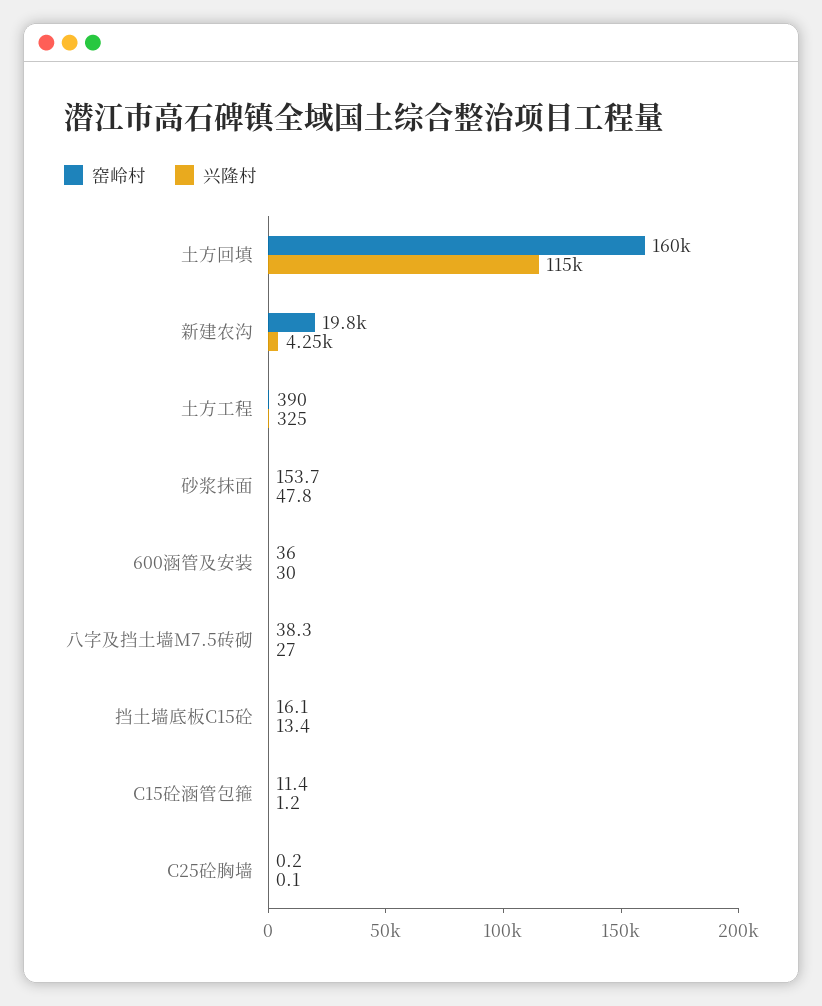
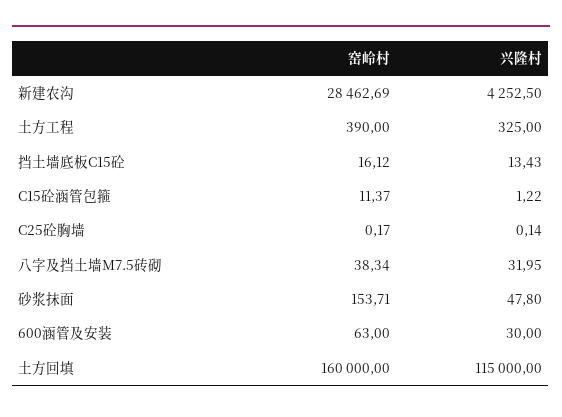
  {
    "窑岭村": {
      "土方回填": 160000,
-     "新建农沟": 19800,
+     "新建农沟": 28462.69,
      "土方工程": 390,
      "砂浆抹面": 153.71,
-     "600涵管及安装": 36,
+     "600涵管及安装": 63,
      "八字及挡土墙M7.5砖砌": 38.34,
      "挡土墙底板C15砼": 16.12,
      "C15砼涵管包箍": 11.37,
      "C25砼胸墙": 0.17
    },
    "兴隆村": {
      "土方回填": 115000,
      "新建农沟": 4252.5,
      "土方工程": 325,
      "砂浆抹面": 47.8,
      "600涵管及安装": 30,
-     "八字及挡土墙M7.5砖砌": 27,
+     "八字及挡土墙M7.5砖砌": 31.95,
      "挡土墙底板C15砼": 13.43,
      "C15砼涵管包箍": 1.22,
      "C25砼胸墙": 0.14
    }
  }

